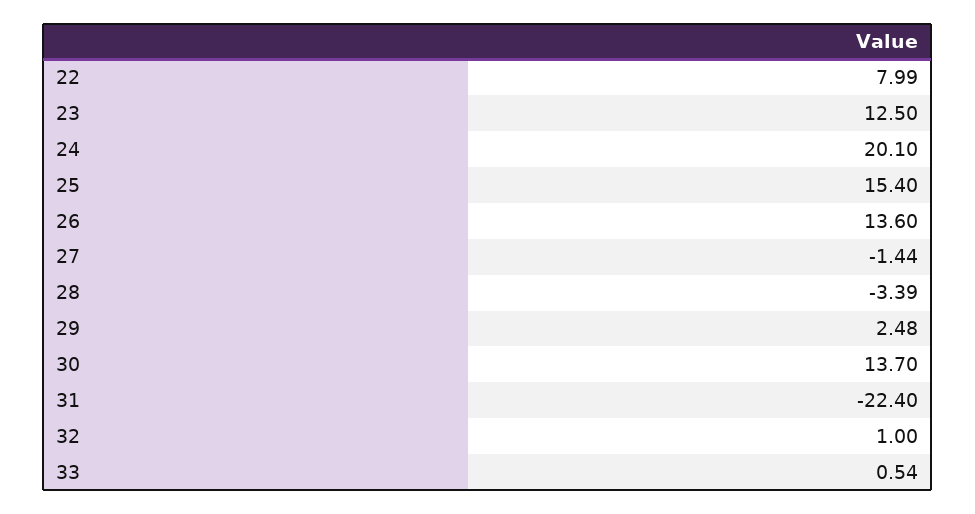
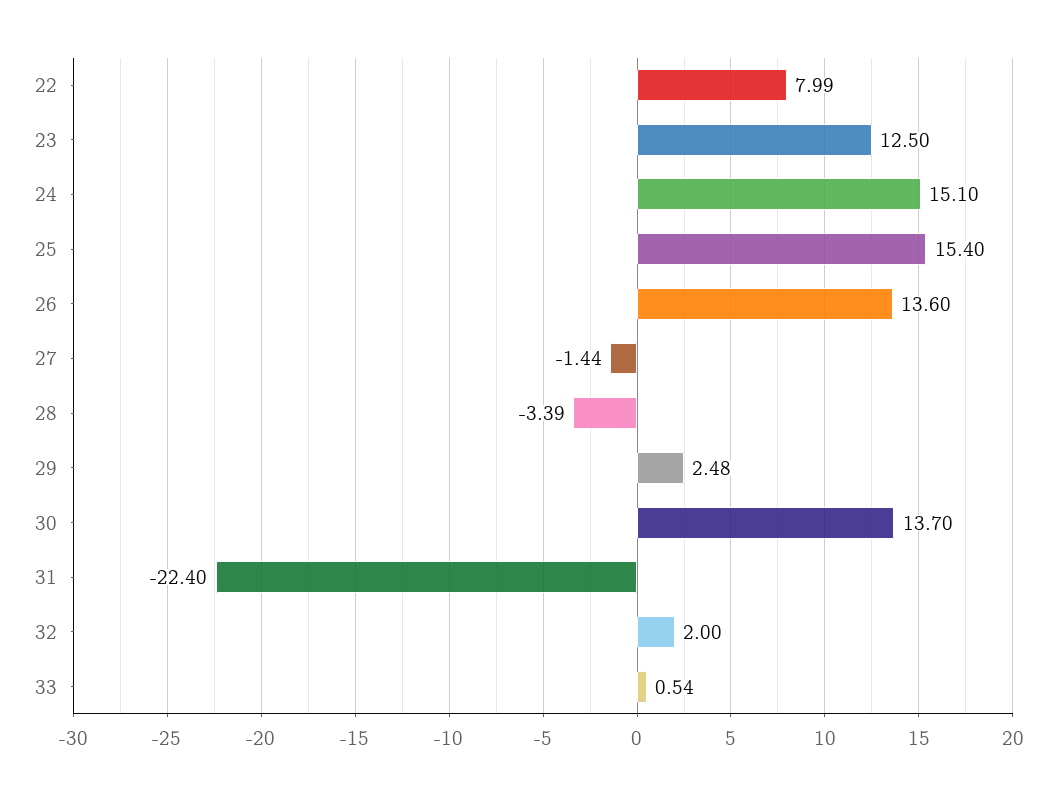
  {
    "22": 7.99,
    "23": 12.5,
-   "24": 20.1,
+   "24": 15.1,
    "25": 15.4,
    "26": 13.6,
    "27": -1.44,
    "28": -3.39,
    "29": 2.48,
    "30": 13.7,
    "31": -22.4,
-   "32": 1,
+   "32": 2,
    "33": 0.54
  }

